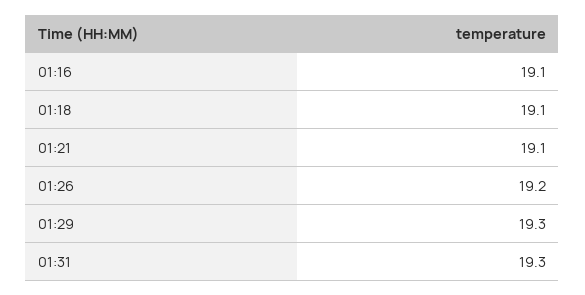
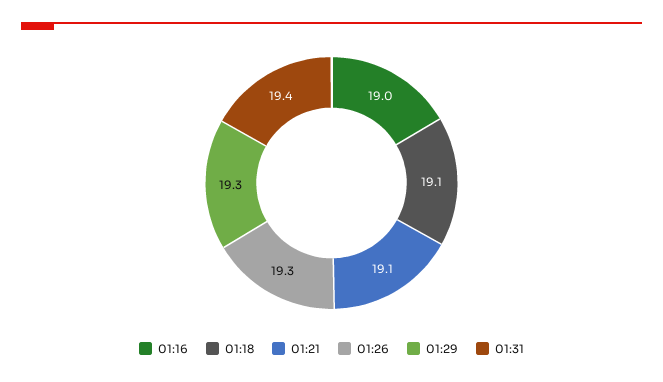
  {
-   "01:16": 19.1,
+   "01:16": 19,
    "01:18": 19.1,
    "01:21": 19.1,
-   "01:26": 19.2,
+   "01:26": 19.3,
    "01:29": 19.3,
-   "01:31": 19.3
+   "01:31": 19.4
  }

